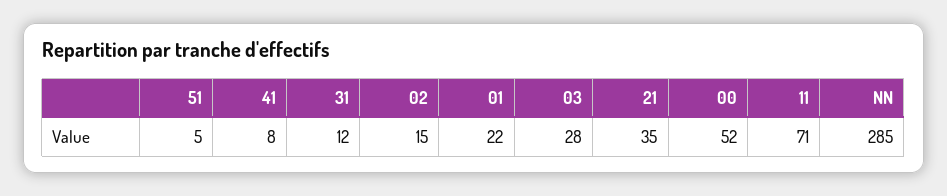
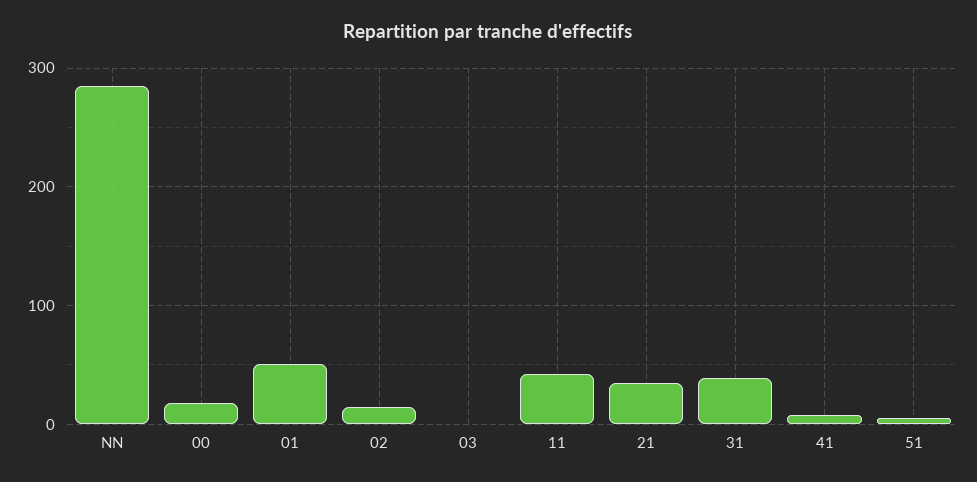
  {
    "51": 5,
    "41": 8,
-   "31": 12,
+   "31": 40,
    "02": 15,
-   "01": 22,
+   "01": 50,
-   "03": 28,
+   "03": 0,
    "21": 35,
-   "00": 52,
+   "00": 20,
-   "11": 71,
+   "11": 40,
    "NN": 285
  }

